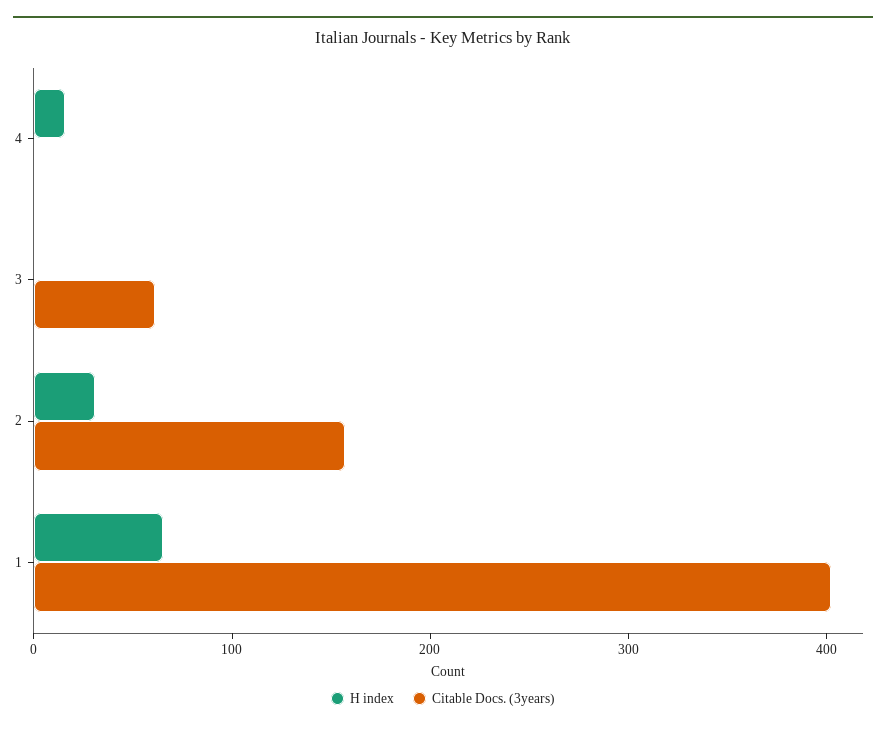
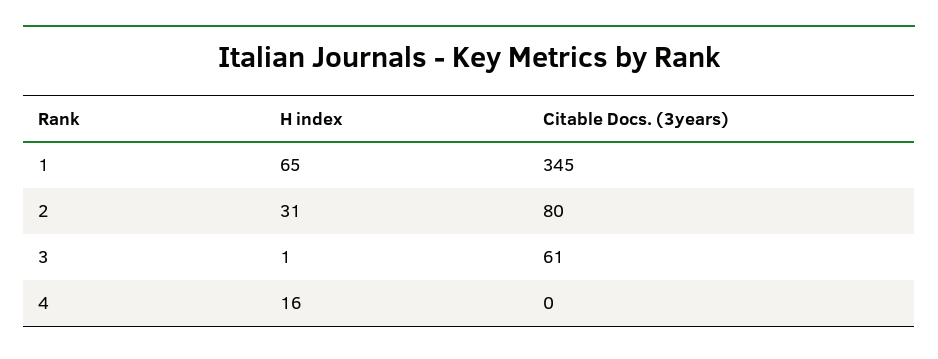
  {
    "H index": {
      "4": 16,
      "3": 1,
      "2": 31,
      "1": 65
    },
    "Citable Docs. (3years)": {
      "4": 0,
      "3": 61,
-     "2": 160,
+     "2": 80,
-     "1": 400
+     "1": 345
    }
  }

